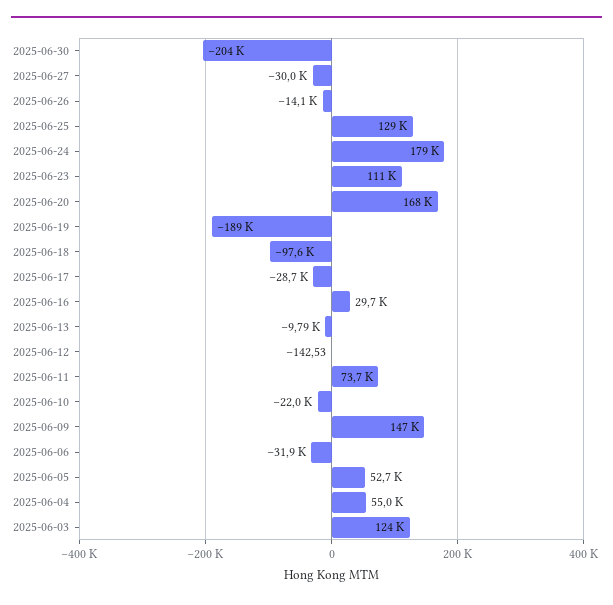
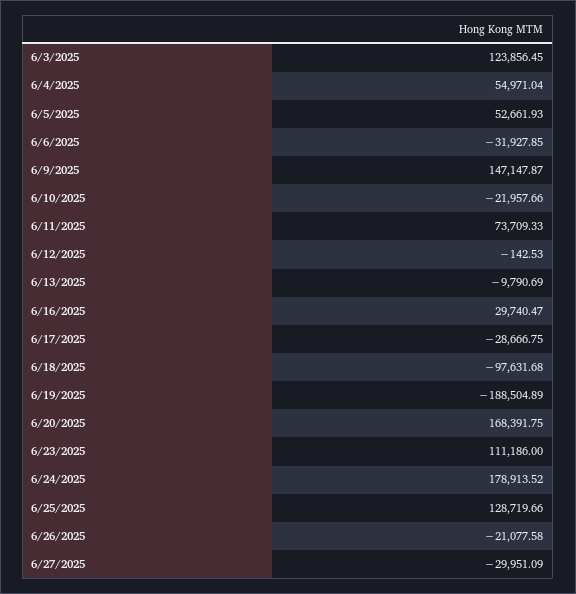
  {
-   "2025-06-30": -204000,
    "2025-06-27": -29951.09,
-   "2025-06-26": -14100,
+   "2025-06-26": -21077.58,
    "2025-06-25": 128719.66,
    "2025-06-24": 178913.52,
    "2025-06-23": 111186,
    "2025-06-20": 168391.75,
    "2025-06-19": -188504.89,
    "2025-06-18": -97631.68,
    "2025-06-17": -28666.75,
    "2025-06-16": 29740.47,
    "2025-06-13": -9790.69,
    "2025-06-12": -142.53,
    "2025-06-11": 73709.33,
    "2025-06-10": -21957.66,
    "2025-06-09": 147147.87,
    "2025-06-06": -31927.85,
    "2025-06-05": 52661.93,
    "2025-06-04": 54971.04,
    "2025-06-03": 123856.45
  }

